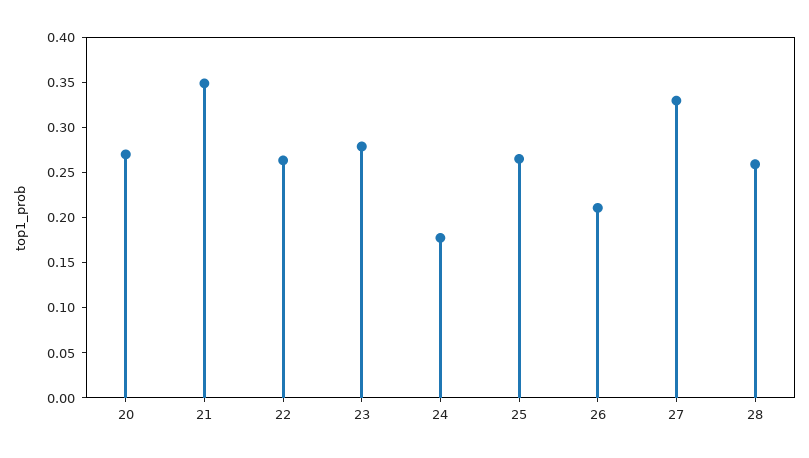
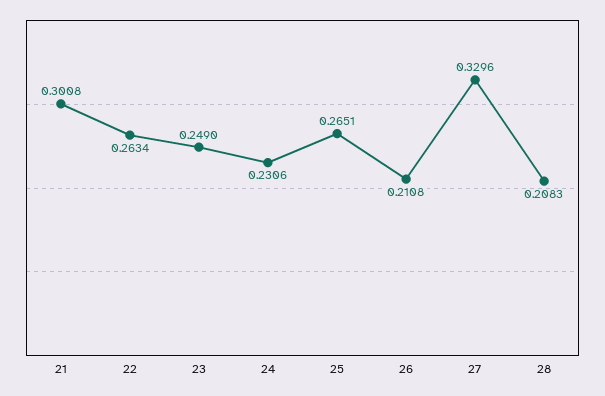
  {
-   "20": 0.27,
-   "21": 0.35,
+   "21": 0.3008,
    "22": 0.2634,
-   "23": 0.28,
+   "23": 0.249,
-   "24": 0.18,
+   "24": 0.2306,
    "25": 0.2651,
    "26": 0.2108,
    "27": 0.3296,
-   "28": 0.26
+   "28": 0.2083
  }

